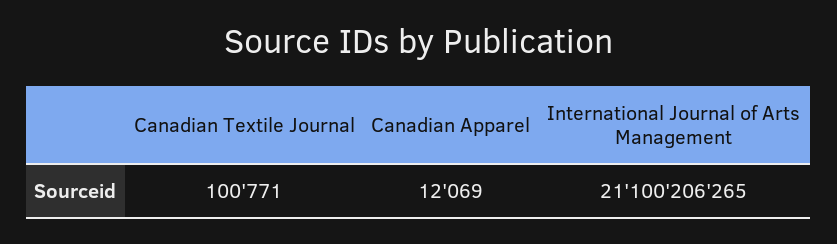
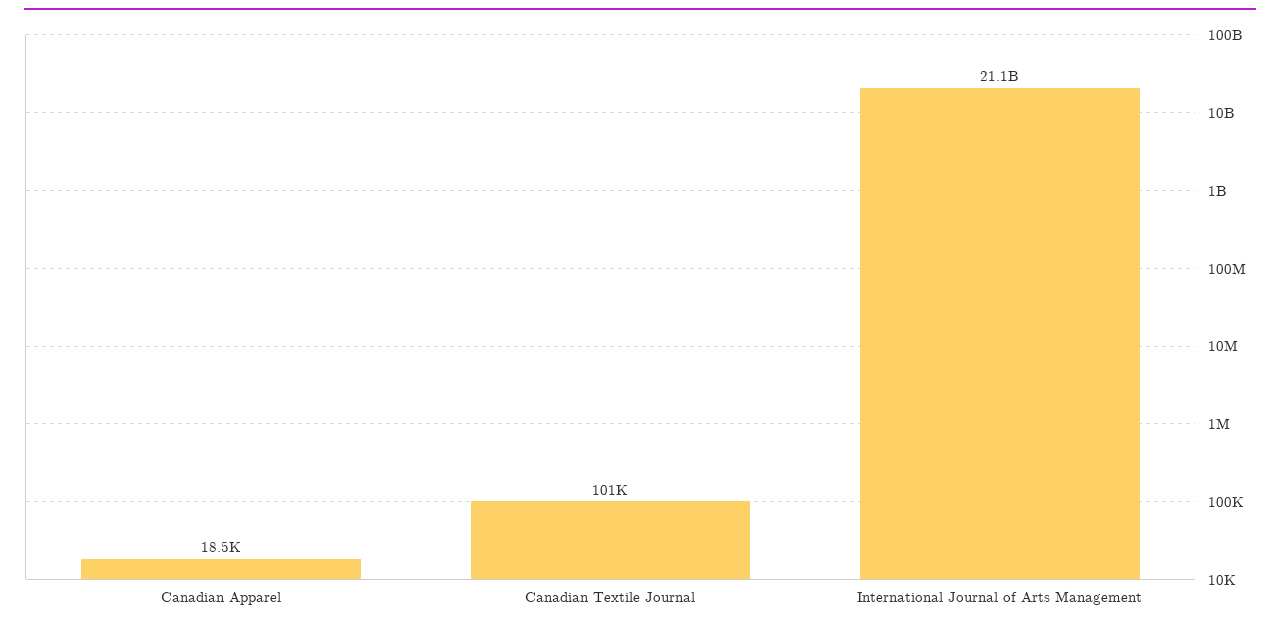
  {
    "Canadian Textile Journal": 100771,
-   "Canadian Apparel": 12069,
+   "Canadian Apparel": 18500,
    "International Journal of Arts Management": 21100206265
  }

